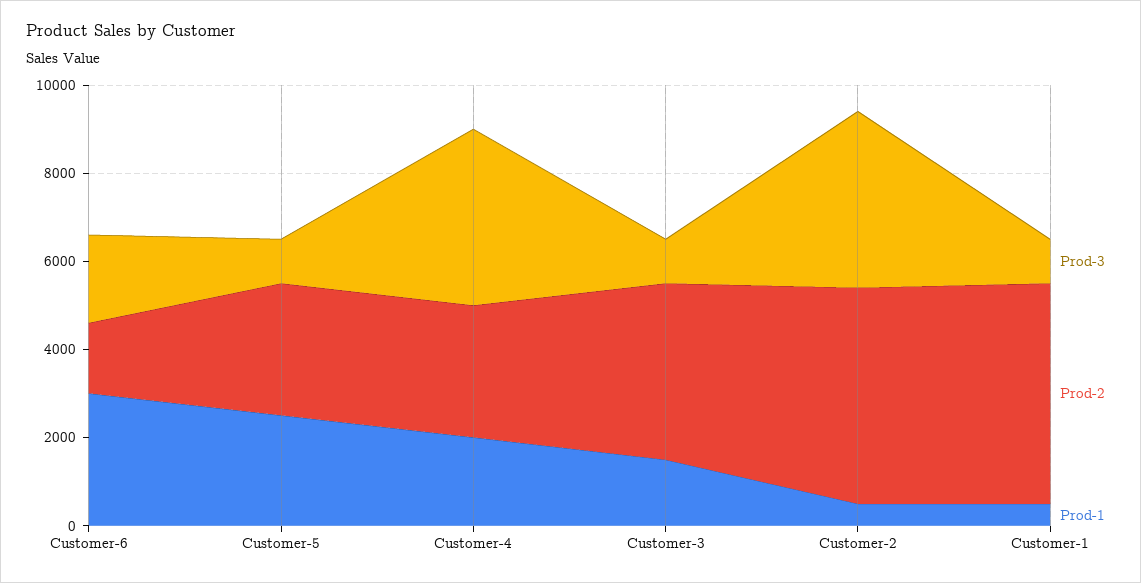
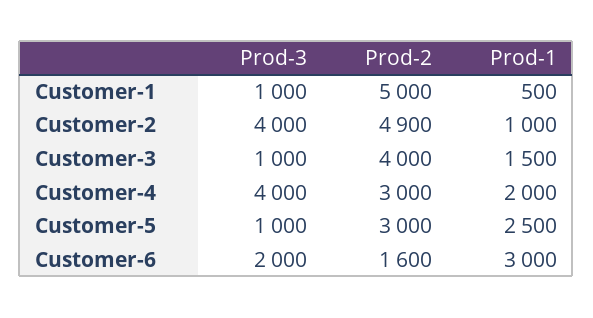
  {
    "Prod-3": {
      "Customer-6": 2000,
      "Customer-5": 1000,
      "Customer-4": 4000,
      "Customer-3": 1000,
      "Customer-2": 4000,
      "Customer-1": 1000
    },
    "Prod-2": {
      "Customer-6": 1600,
      "Customer-5": 3000,
      "Customer-4": 3000,
      "Customer-3": 4000,
      "Customer-2": 4900,
      "Customer-1": 5000
    },
    "Prod-1": {
      "Customer-6": 3000,
      "Customer-5": 2500,
      "Customer-4": 2000,
      "Customer-3": 1500,
-     "Customer-2": 500,
+     "Customer-2": 1000,
      "Customer-1": 500
    }
  }

